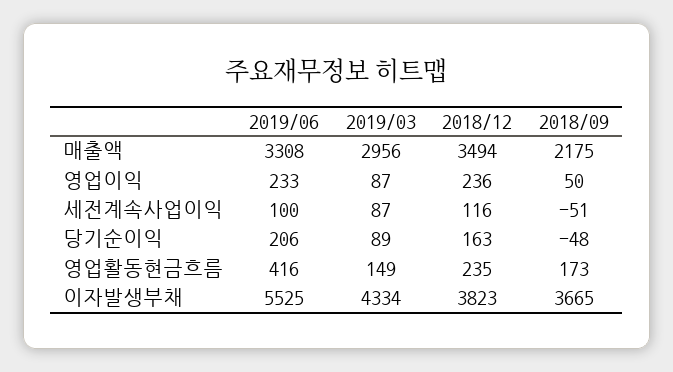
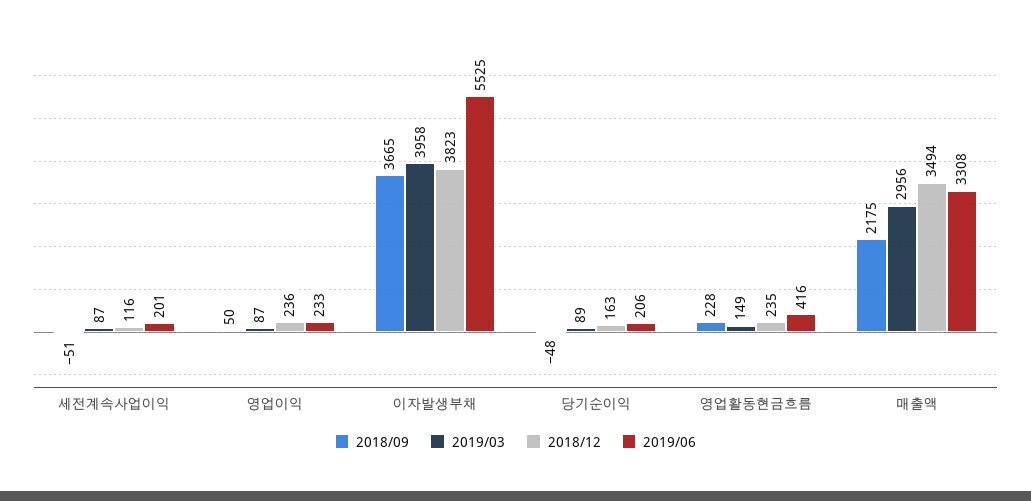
  {
    "2019/06": {
      "매출액": 3308,
      "영업이익": 233,
-     "세전계속사업이익": 100,
+     "세전계속사업이익": 201,
      "당기순이익": 206,
      "영업활동현금흐름": 416,
      "이자발생부채": 5525
    },
    "2019/03": {
      "매출액": 2956,
      "영업이익": 87,
      "세전계속사업이익": 87,
      "당기순이익": 89,
      "영업활동현금흐름": 149,
-     "이자발생부채": 4334
+     "이자발생부채": 3958
    },
    "2018/12": {
      "매출액": 3494,
      "영업이익": 236,
      "세전계속사업이익": 116,
      "당기순이익": 163,
      "영업활동현금흐름": 235,
      "이자발생부채": 3823
    },
    "2018/09": {
      "매출액": 2175,
      "영업이익": 50,
      "세전계속사업이익": -51,
      "당기순이익": -48,
-     "영업활동현금흐름": 173,
+     "영업활동현금흐름": 228,
      "이자발생부채": 3665
    }
  }

